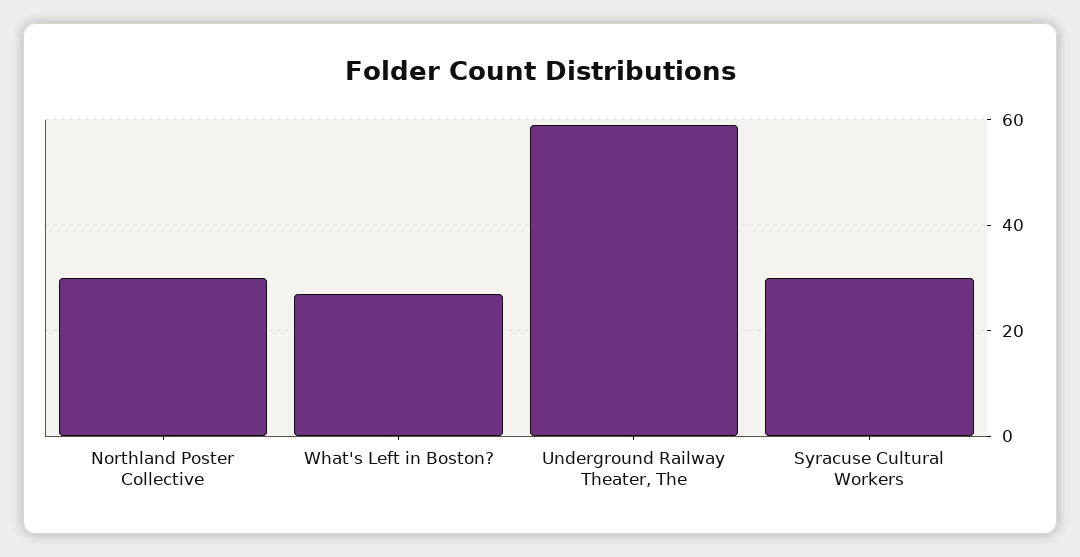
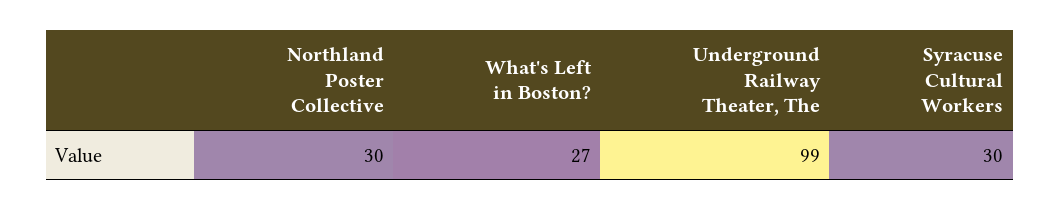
  {
    "Northland Poster Collective": 30,
    "What's Left in Boston?": 27,
-   "Underground Railway Theater, The": 60,
+   "Underground Railway Theater, The": 99,
    "Syracuse Cultural Workers": 30
  }

